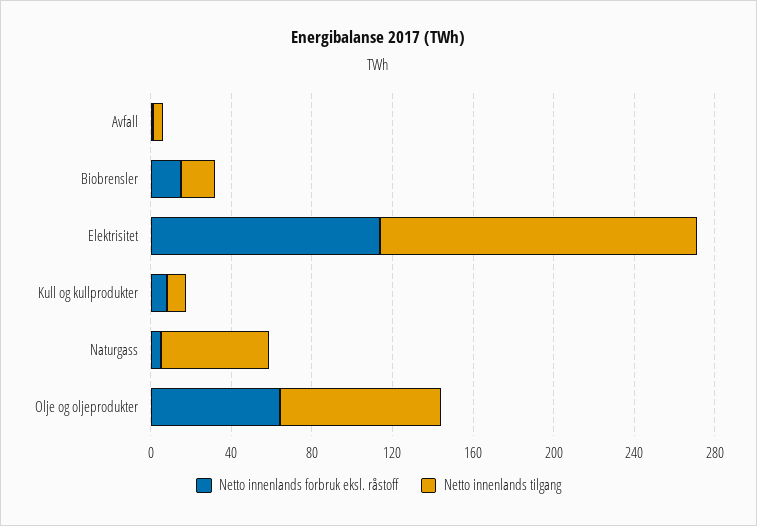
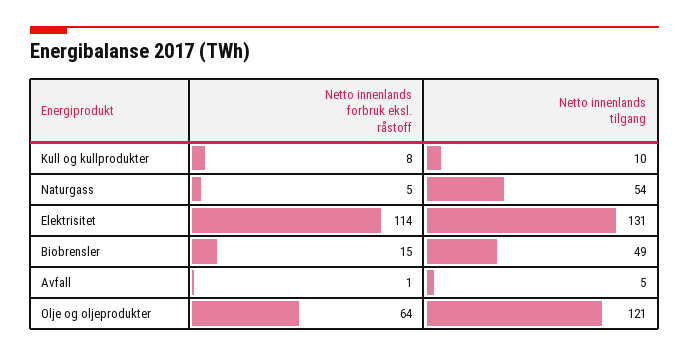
  {
    "Netto innenlands forbruk eksl. råstoff": {
      "Avfall": 1,
      "Biobrensler": 15,
      "Elektrisitet": 114,
      "Kull og kullprodukter": 8,
      "Naturgass": 5,
      "Olje og oljeprodukter": 64
    },
    "Netto innenlands tilgang": {
      "Avfall": 5,
-     "Biobrensler": 20,
+     "Biobrensler": 49,
-     "Elektrisitet": 160,
+     "Elektrisitet": 131,
      "Kull og kullprodukter": 10,
      "Naturgass": 54,
-     "Olje og oljeprodukter": 80
+     "Olje og oljeprodukter": 121
    }
  }

